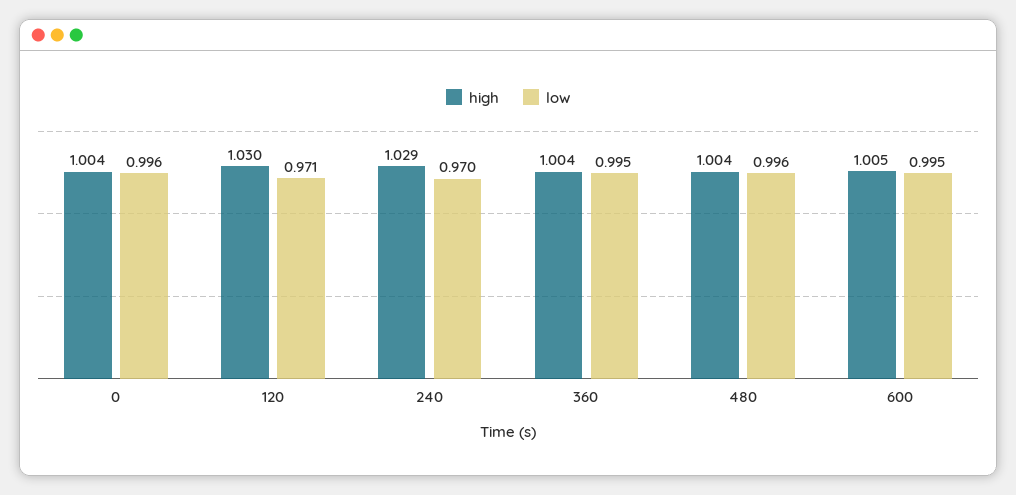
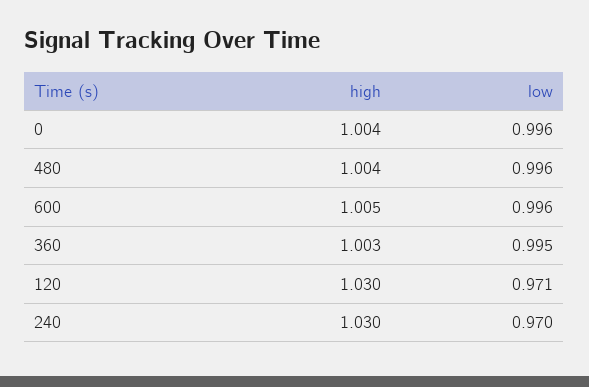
  {
    "high": {
      "0": 1.004,
      "120": 1.03,
-     "240": 1.029,
+     "240": 1.03,
-     "360": 1.004,
+     "360": 1.003,
      "480": 1.004,
      "600": 1.005
    },
    "low": {
      "0": 0.996,
      "120": 0.971,
      "240": 0.97,
      "360": 0.995,
      "480": 0.996,
-     "600": 0.995
+     "600": 0.996
    }
  }

